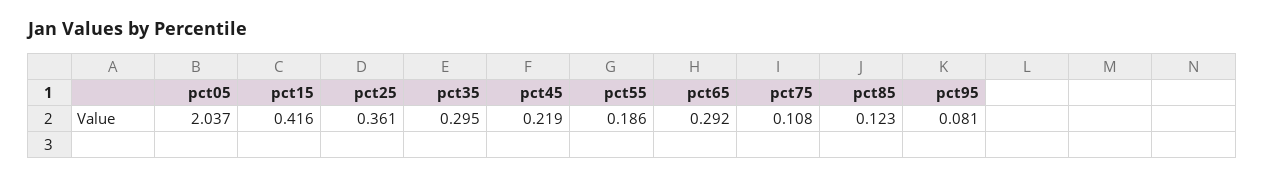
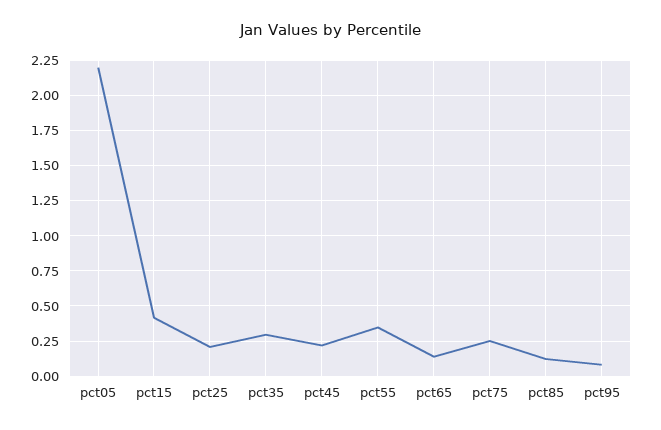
  {
-   "pct05": 2.037,
+   "pct05": 2.2,
    "pct15": 0.416,
-   "pct25": 0.361,
+   "pct25": 0.2,
    "pct35": 0.295,
    "pct45": 0.219,
-   "pct55": 0.186,
+   "pct55": 0.35,
-   "pct65": 0.292,
+   "pct65": 0.15,
-   "pct75": 0.108,
+   "pct75": 0.25,
    "pct85": 0.123,
    "pct95": 0.081
  }

